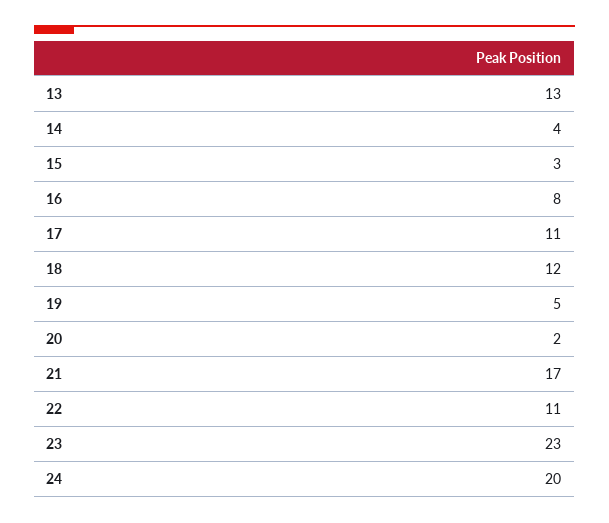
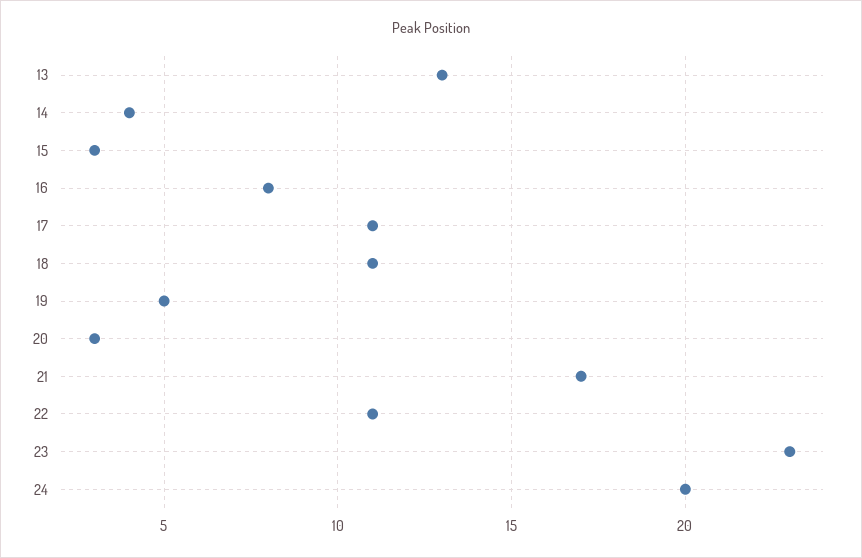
  {
    "13": 13,
    "14": 4,
    "15": 3,
    "16": 8,
    "17": 11,
-   "18": 12,
+   "18": 11,
    "19": 5,
-   "20": 2,
+   "20": 3,
    "21": 17,
    "22": 11,
    "23": 23,
    "24": 20
  }

